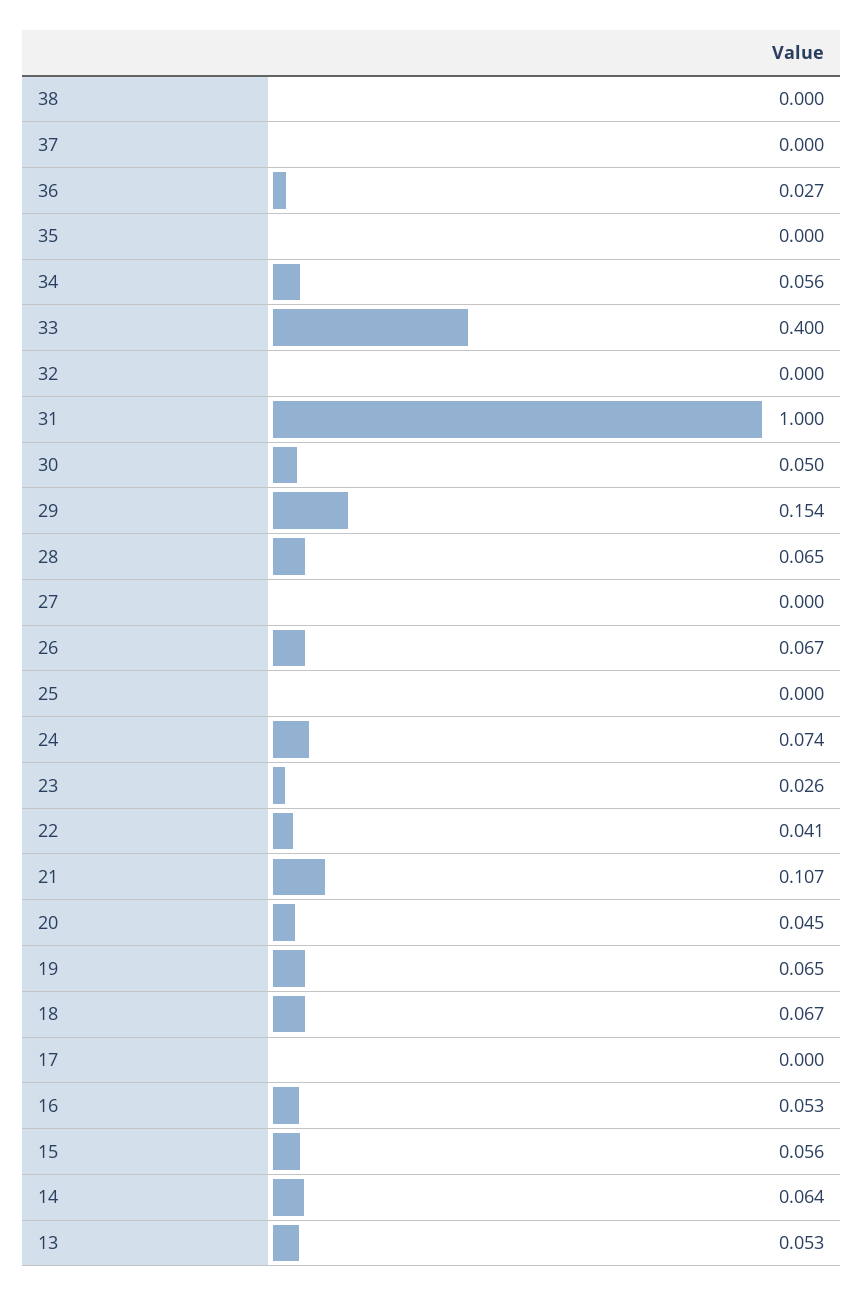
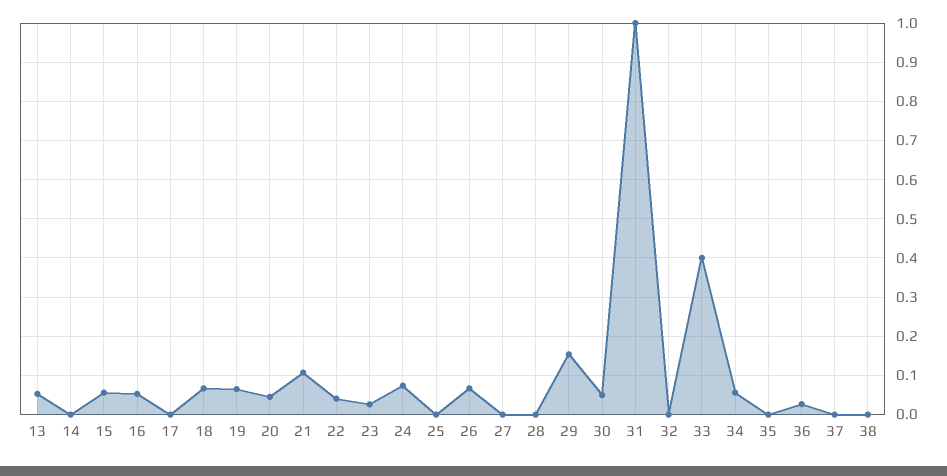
  {
    "38": 0,
    "37": 0,
    "36": 0.027,
    "35": 0,
    "34": 0.056,
    "33": 0.4,
    "32": 0,
    "31": 1,
    "30": 0.05,
    "29": 0.154,
-   "28": 0.065,
+   "28": 0,
    "27": 0,
    "26": 0.067,
    "25": 0,
    "24": 0.074,
    "23": 0.026,
    "22": 0.041,
    "21": 0.107,
    "20": 0.045,
    "19": 0.065,
    "18": 0.067,
    "17": 0,
    "16": 0.053,
    "15": 0.056,
-   "14": 0.064,
+   "14": 0,
    "13": 0.053
  }

